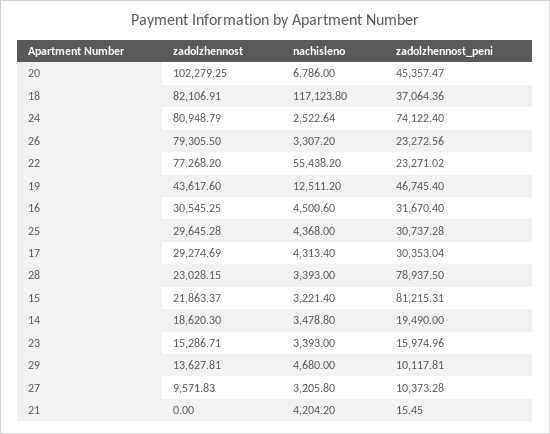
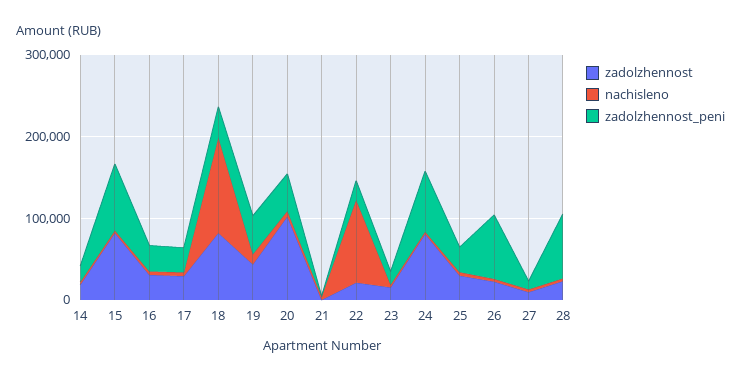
  {
    "zadolzhennost": {
      "20": 102279.25,
      "18": 82106.91,
      "24": 80948.79,
-     "26": 79305.5,
+     "26": 20000,
-     "22": 77268.2,
+     "22": 20000,
      "19": 43617.6,
      "16": 30545.25,
      "25": 29645.28,
      "17": 29274.69,
      "28": 23028.15,
-     "15": 21863.37,
+     "15": 80000,
      "14": 18620.3,
      "23": 15286.71,
-     "29": 13627.81,
      "27": 9571.83,
      "21": 0
    },
    "nachisleno": {
      "20": 6786,
      "18": 117123.8,
      "24": 2522.64,
      "26": 3307.2,
-     "22": 55438.2,
+     "22": 100000,
      "19": 12511.2,
      "16": 4500.6,
      "25": 4368,
      "17": 4313.4,
      "28": 3393,
      "15": 3221.4,
      "14": 3478.8,
      "23": 3393,
-     "29": 4680,
      "27": 3205.8,
      "21": 4204.2
    },
    "zadolzhennost_peni": {
      "20": 45357.47,
      "18": 37064.36,
      "24": 74122.4,
-     "26": 23272.56,
+     "26": 80000,
      "22": 23271.02,
      "19": 46745.4,
      "16": 31670.4,
      "25": 30737.28,
      "17": 30353.04,
      "28": 78937.5,
      "15": 81215.31,
      "14": 19490,
      "23": 15974.96,
-     "29": 10117.81,
      "27": 10373.28,
      "21": 15.45
    }
  }

